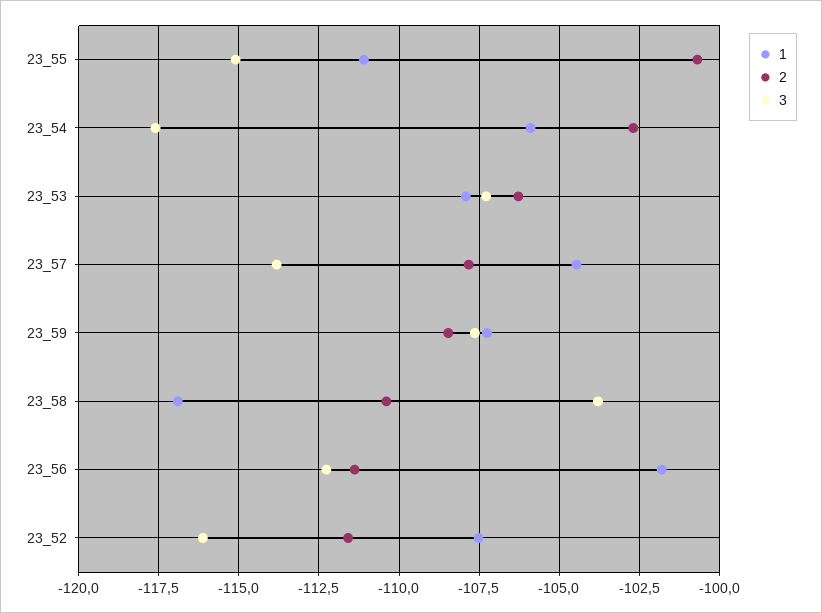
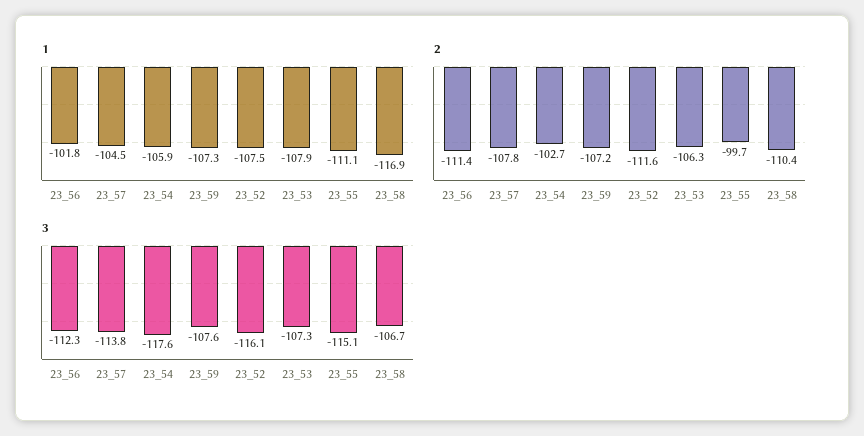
  {
    "1": {
      "23_55": -111.1,
      "23_54": -105.9,
      "23_53": -107.9,
      "23_57": -104.5,
      "23_59": -107.3,
      "23_58": -116.9,
      "23_56": -101.8,
      "23_52": -107.5
    },
    "2": {
-     "23_55": -100.75,
+     "23_55": -99.7,
      "23_54": -102.7,
      "23_53": -106.3,
      "23_57": -107.8,
-     "23_59": -108.5,
+     "23_59": -107.2,
      "23_58": -110.4,
      "23_56": -111.4,
      "23_52": -111.6
    },
    "3": {
      "23_55": -115.1,
      "23_54": -117.6,
      "23_53": -107.3,
      "23_57": -113.8,
      "23_59": -107.6,
-     "23_58": -103.75,
+     "23_58": -106.7,
      "23_56": -112.3,
      "23_52": -116.1
    }
  }

